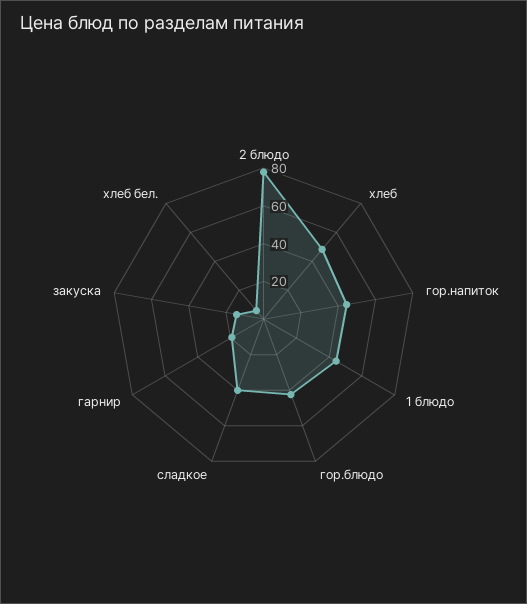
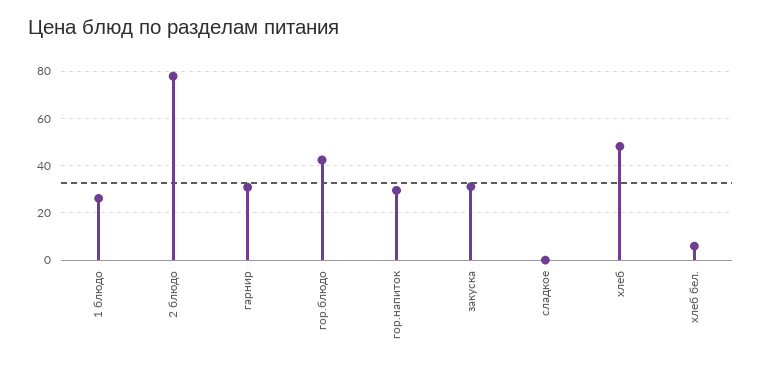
  {
    "2 блюдо": 80,
    "хлеб": 50,
-   "гор.напиток": 45,
+   "гор.напиток": 30,
-   "1 блюдо": 45,
+   "1 блюдо": 25,
    "гор.блюдо": 40,
-   "сладкое": 40,
+   "сладкое": 0,
-   "гарнир": 20,
+   "гарнир": 30,
-   "закуска": 15,
+   "закуска": 30,
    "хлеб бел.": 5
  }

